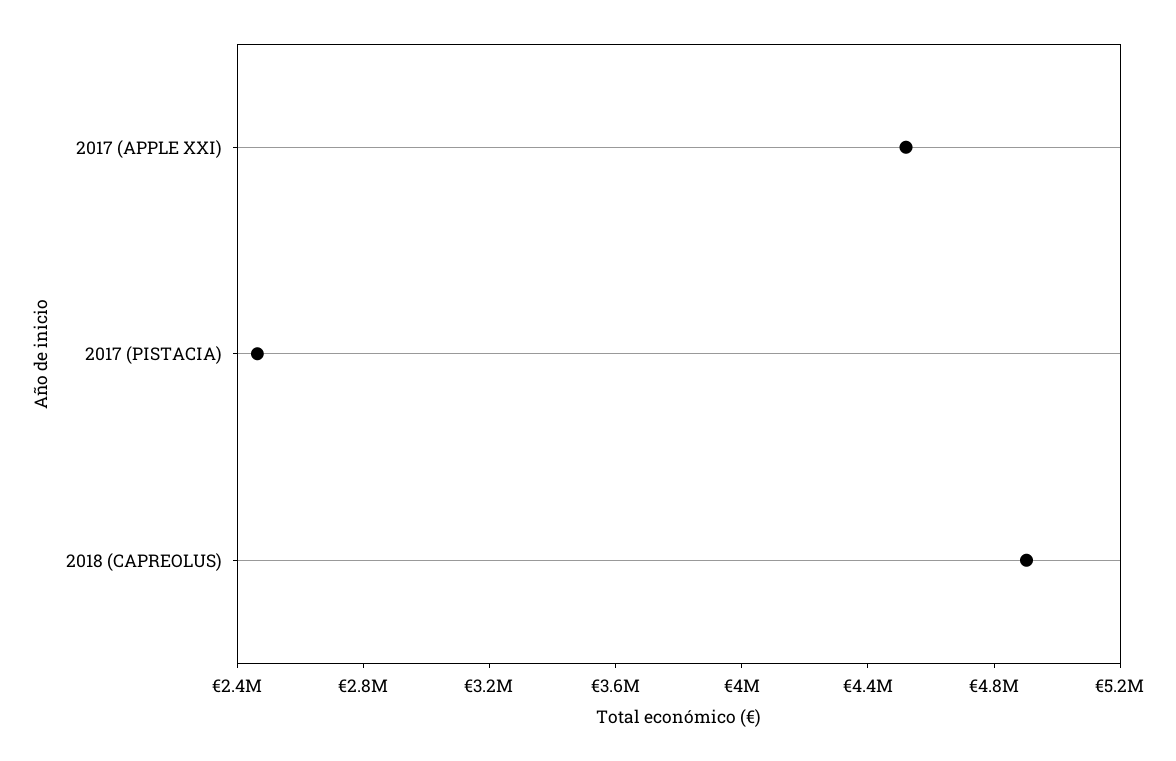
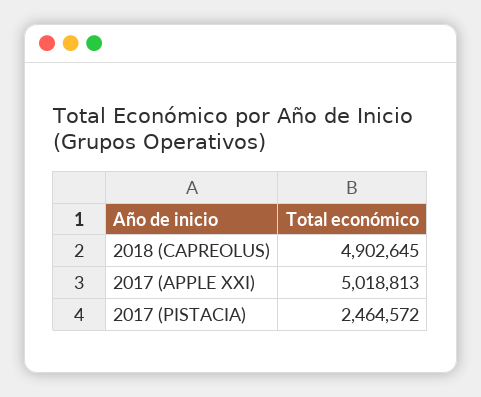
  {
-   "2017 (APPLE XXI)": 4500000,
+   "2017 (APPLE XXI)": 5018813,
    "2017 (PISTACIA)": 2464572,
    "2018 (CAPREOLUS)": 4902645
  }

